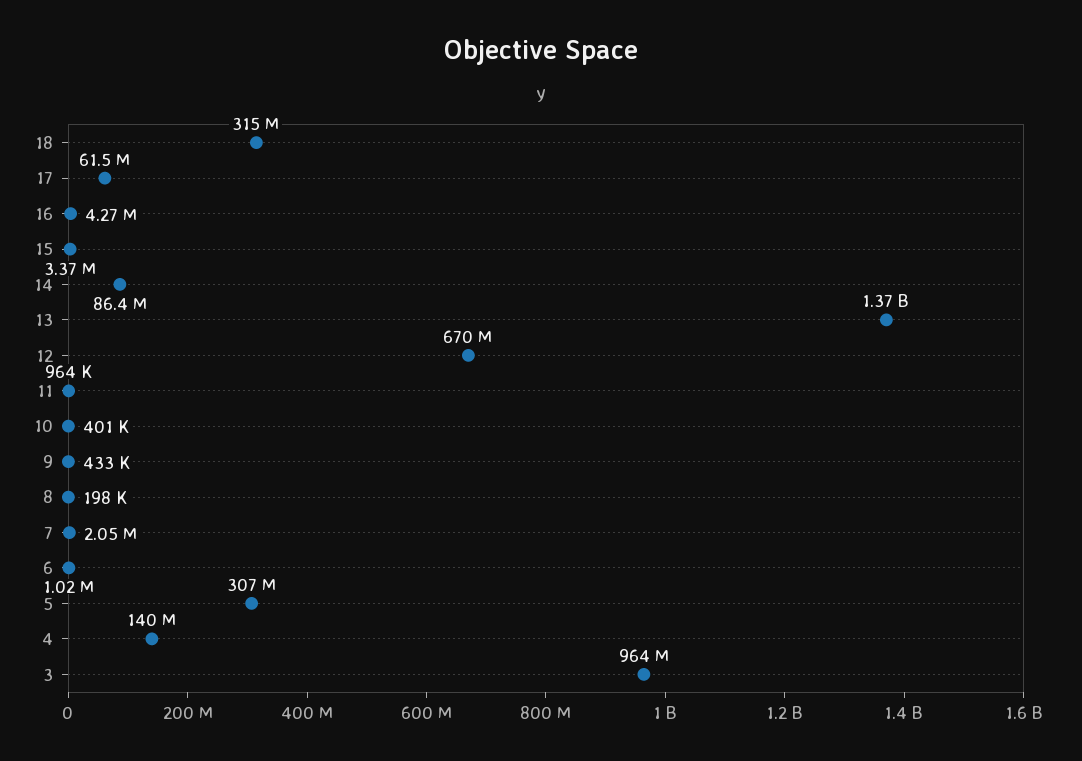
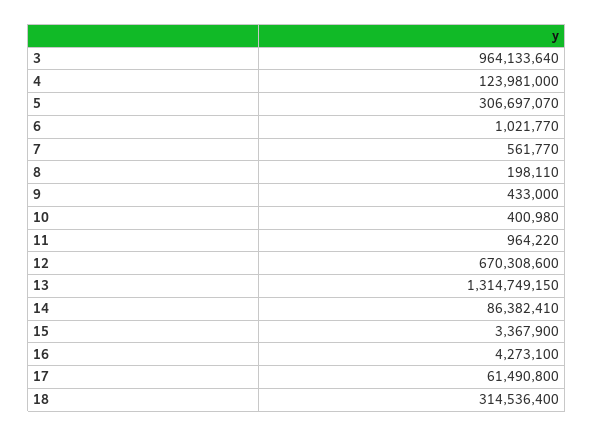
  {
    "18": 314536400,
    "17": 61490800,
    "16": 4273100,
    "15": 3367900,
    "14": 86382410,
-   "13": 1370000000,
+   "13": 1314749150,
    "12": 670308600,
    "11": 964220,
    "10": 400980,
    "9": 433000,
    "8": 198110,
-   "7": 2050000,
+   "7": 561770,
    "6": 1021770,
    "5": 306697070,
-   "4": 140000000,
+   "4": 123981000,
    "3": 964133640
  }

